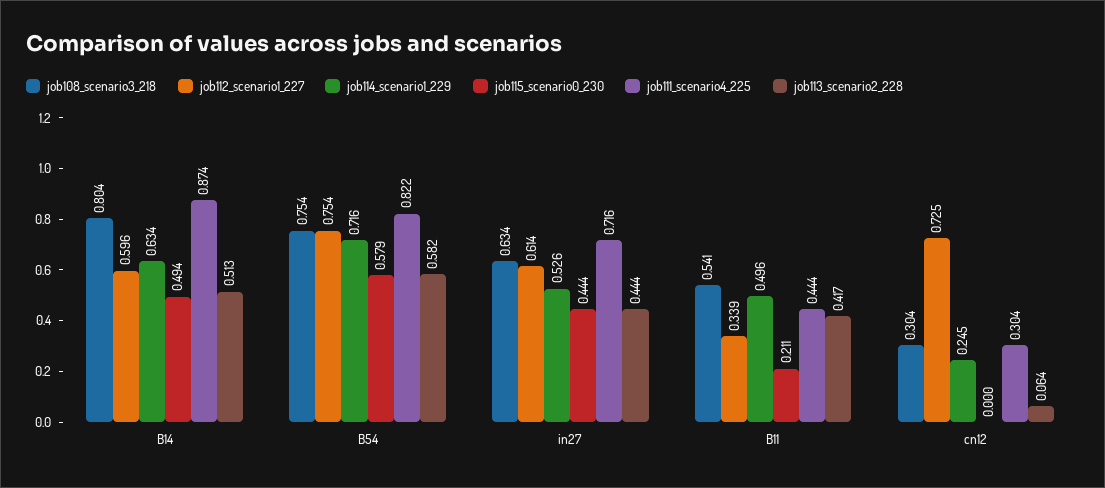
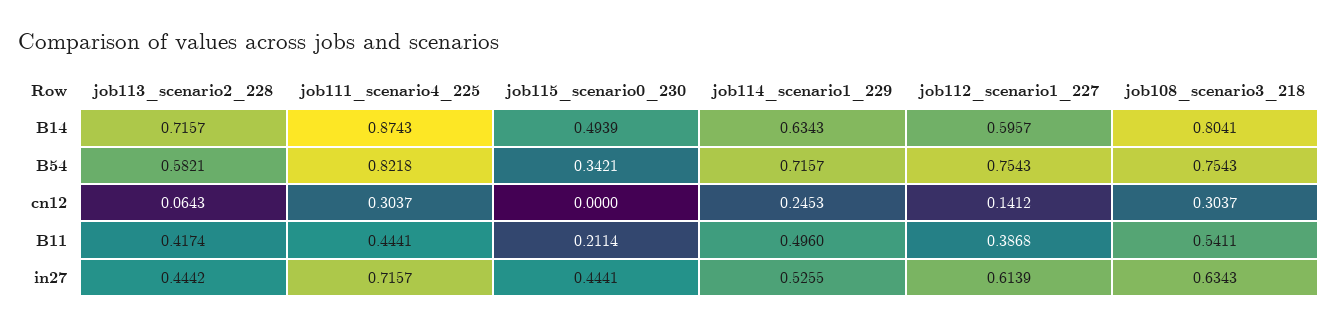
  {
    "job108_scenario3_218": {
      "B14": 0.8041,
      "B54": 0.7543,
      "in27": 0.6343,
      "B11": 0.5411,
      "cn12": 0.3037
    },
    "job112_scenario1_227": {
      "B14": 0.5957,
      "B54": 0.7543,
      "in27": 0.6139,
-     "B11": 0.339,
+     "B11": 0.3868,
-     "cn12": 0.725
+     "cn12": 0.1412
    },
    "job114_scenario1_229": {
      "B14": 0.6343,
      "B54": 0.7157,
      "in27": 0.5255,
      "B11": 0.496,
      "cn12": 0.2453
    },
    "job115_scenario0_230": {
      "B14": 0.4939,
-     "B54": 0.579,
+     "B54": 0.3421,
      "in27": 0.4441,
      "B11": 0.2114,
      "cn12": 0
    },
    "job111_scenario4_225": {
      "B14": 0.8743,
      "B54": 0.8218,
      "in27": 0.7157,
      "B11": 0.4441,
      "cn12": 0.3037
    },
    "job113_scenario2_228": {
-     "B14": 0.513,
+     "B14": 0.7157,
      "B54": 0.5821,
      "in27": 0.4442,
      "B11": 0.4174,
      "cn12": 0.0643
    }
  }

